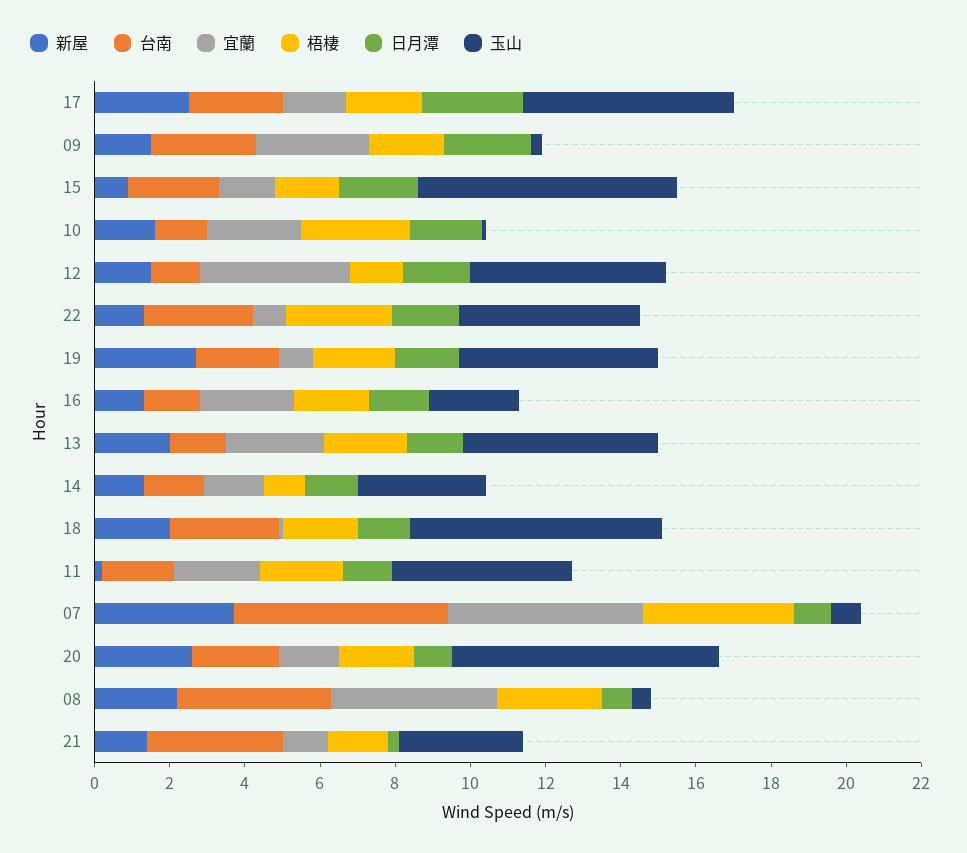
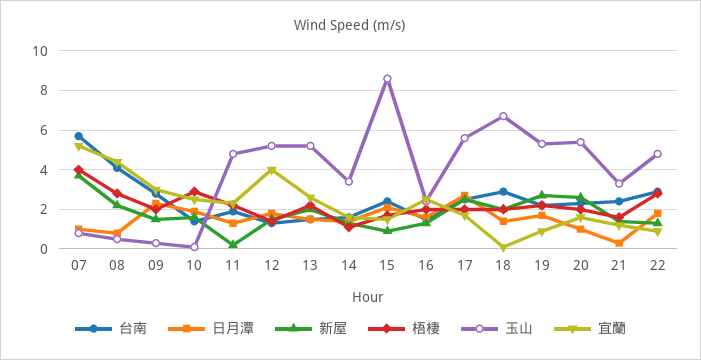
  {
    "新屋": {
      "17": 2.5,
      "09": 1.5,
      "15": 1,
      "10": 1.5,
      "12": 1.5,
      "22": 1.5,
      "19": 2.5,
      "16": 1.5,
      "13": 2,
      "14": 1.5,
      "18": 2,
      "11": 0,
      "07": 3.5,
      "20": 2.5,
      "08": 2,
      "21": 1.5
    },
    "台南": {
      "17": 2.5,
      "09": 3,
      "15": 2.5,
      "10": 1.5,
      "12": 1.5,
      "22": 3,
      "19": 2,
      "16": 1.5,
      "13": 1.5,
      "14": 1.5,
      "18": 3,
      "11": 2,
      "07": 5.5,
      "20": 2.5,
      "08": 4,
-     "21": 3.5
+     "21": 2.5
    },
    "宜蘭": {
      "17": 1.5,
      "09": 3,
      "15": 1.5,
      "10": 2.5,
      "12": 4,
      "22": 1,
      "19": 1,
      "16": 2.5,
      "13": 2.5,
      "14": 1.5,
      "18": 0,
      "11": 2.5,
      "07": 5,
      "20": 1.5,
      "08": 4.5,
      "21": 1
    },
    "梧棲": {
      "17": 2,
      "09": 2,
      "15": 1.5,
      "10": 3,
      "12": 1.5,
      "22": 3,
      "19": 2,
      "16": 2,
      "13": 2,
      "14": 1,
      "18": 2,
      "11": 2,
      "07": 4,
      "20": 2,
      "08": 3,
      "21": 1.5
    },
    "日月潭": {
      "17": 2.5,
      "09": 2.5,
      "15": 2,
      "10": 2,
      "12": 2,
      "22": 2,
      "19": 1.5,
      "16": 1.5,
      "13": 1.5,
      "14": 1.5,
      "18": 1.5,
      "11": 1.5,
      "07": 1,
      "20": 1,
      "08": 1,
      "21": 0.5
    },
    "玉山": {
      "17": 5.5,
      "09": 0.5,
-     "15": 7,
+     "15": 8.5,
      "10": 0,
      "12": 5,
      "22": 5,
      "19": 5.5,
      "16": 2.5,
      "13": 5,
      "14": 3.5,
      "18": 6.5,
      "11": 5,
      "07": 1,
-     "20": 7,
+     "20": 5.5,
      "08": 0.5,
      "21": 3.5
    }
  }

